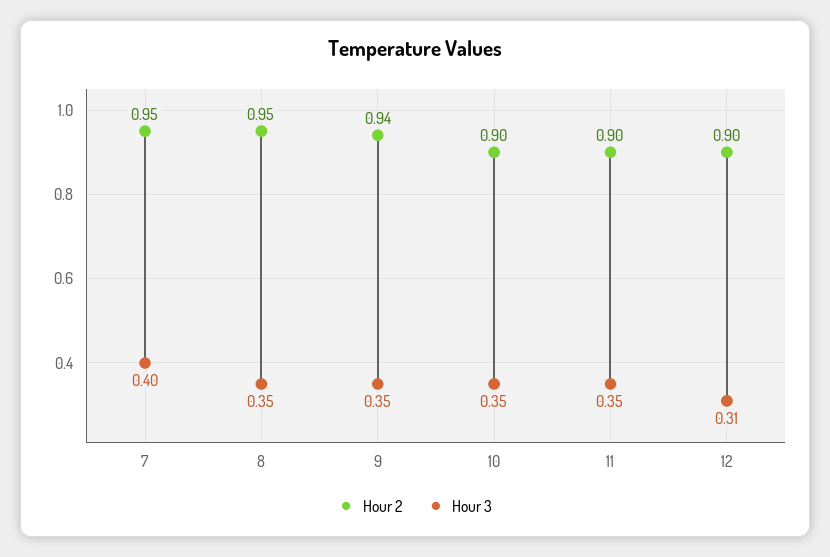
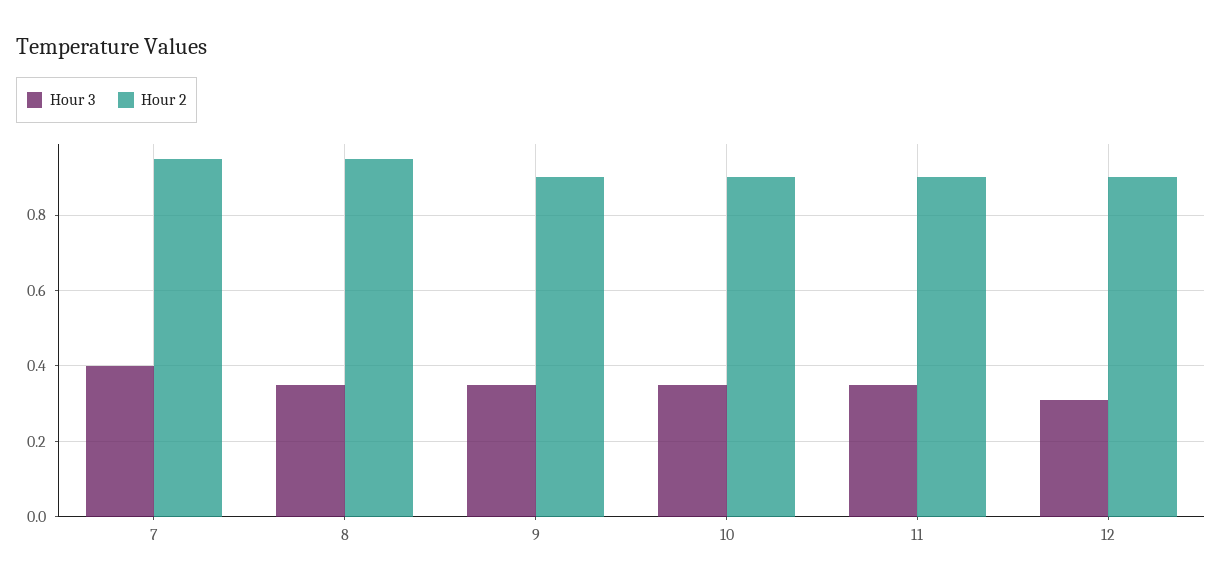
  {
    "Hour 2": {
      "7": 0.95,
      "8": 0.95,
-     "9": 0.94,
+     "9": 0.9,
      "10": 0.9,
      "11": 0.9,
      "12": 0.9
    },
    "Hour 3": {
      "7": 0.4,
      "8": 0.35,
      "9": 0.35,
      "10": 0.35,
      "11": 0.35,
      "12": 0.31
    }
  }

